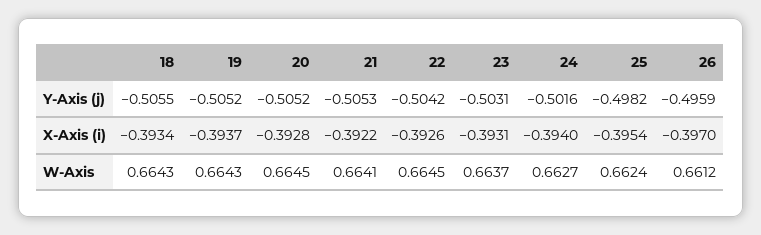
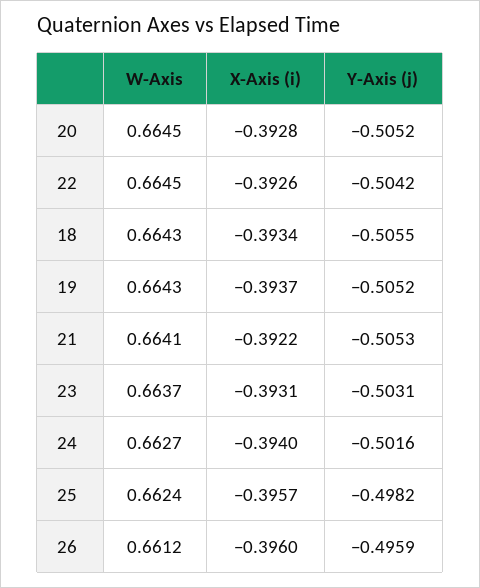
  {
    "18": {
      "Y-Axis (j)": -0.5055,
      "X-Axis (i)": -0.3934,
      "W-Axis": 0.6643
    },
    "19": {
      "Y-Axis (j)": -0.5052,
      "X-Axis (i)": -0.3937,
      "W-Axis": 0.6643
    },
    "20": {
      "Y-Axis (j)": -0.5052,
      "X-Axis (i)": -0.3928,
      "W-Axis": 0.6645
    },
    "21": {
      "Y-Axis (j)": -0.5053,
      "X-Axis (i)": -0.3922,
      "W-Axis": 0.6641
    },
    "22": {
      "Y-Axis (j)": -0.5042,
      "X-Axis (i)": -0.3926,
      "W-Axis": 0.6645
    },
    "23": {
      "Y-Axis (j)": -0.5031,
      "X-Axis (i)": -0.3931,
      "W-Axis": 0.6637
    },
    "24": {
      "Y-Axis (j)": -0.5016,
      "X-Axis (i)": -0.394,
      "W-Axis": 0.6627
    },
    "25": {
      "Y-Axis (j)": -0.4982,
-     "X-Axis (i)": -0.3954,
+     "X-Axis (i)": -0.3957,
      "W-Axis": 0.6624
    },
    "26": {
      "Y-Axis (j)": -0.4959,
-     "X-Axis (i)": -0.397,
+     "X-Axis (i)": -0.396,
      "W-Axis": 0.6612
    }
  }

